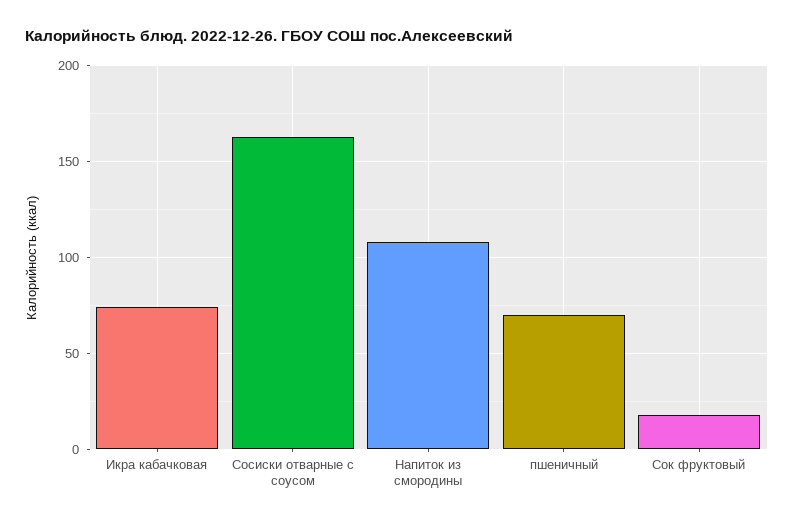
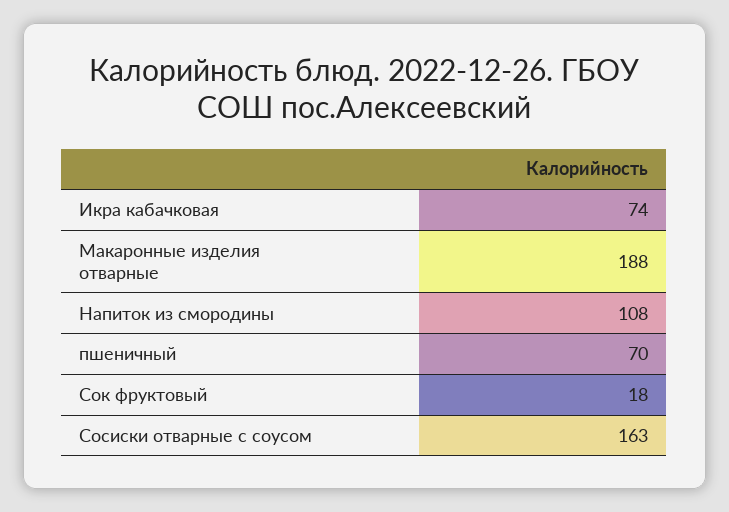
  {
    "Икра кабачковая": 74,
    "Сосиски отварные с соусом": 163,
    "Напиток из смородины": 108,
    "пшеничный": 70,
-   "Сок фруктовый": 18
+   "Сок фруктовый": 18,
+   "Макаронные изделия отварные": 188
  }

